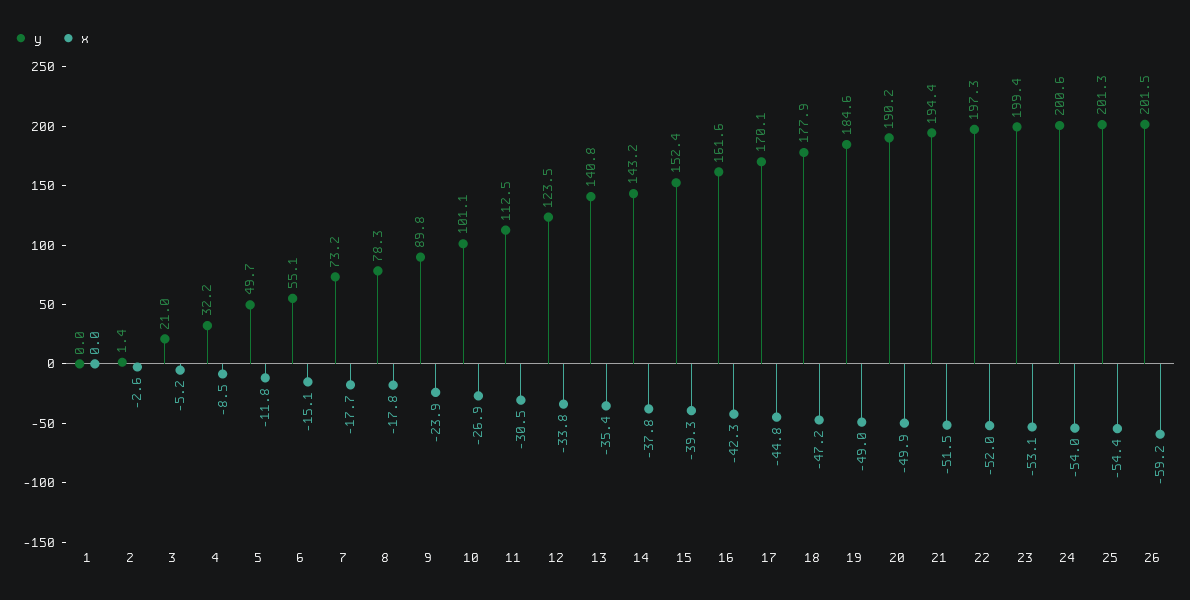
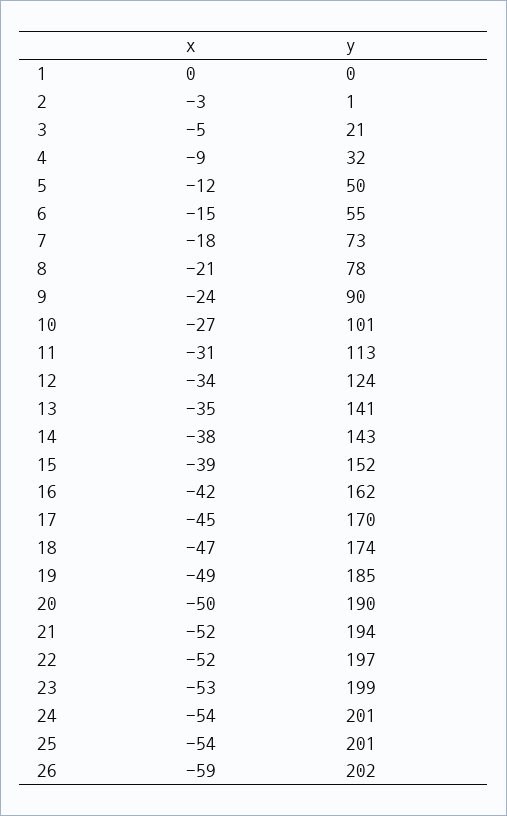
  {
    "y": {
      "1": 0,
      "2": 1.4,
      "3": 21,
      "4": 32.2,
      "5": 49.7,
      "6": 55.1,
      "7": 73.2,
      "8": 78.3,
      "9": 89.8,
      "10": 101.1,
      "11": 112.5,
      "12": 123.5,
      "13": 140.8,
      "14": 143.2,
      "15": 152.4,
      "16": 161.6,
      "17": 170.1,
-     "18": 177.9,
+     "18": 174,
      "19": 184.6,
      "20": 190.2,
      "21": 194.4,
      "22": 197.3,
      "23": 199.4,
      "24": 200.6,
      "25": 201.3,
      "26": 201.5
    },
    "x": {
      "1": 0,
      "2": -2.6,
      "3": -5.2,
      "4": -8.5,
      "5": -11.8,
      "6": -15.1,
      "7": -17.7,
-     "8": -17.8,
+     "8": -21,
      "9": -23.9,
      "10": -26.9,
      "11": -30.5,
      "12": -33.8,
      "13": -35.4,
      "14": -37.8,
      "15": -39.3,
      "16": -42.3,
      "17": -44.8,
      "18": -47.2,
      "19": -49,
      "20": -49.9,
      "21": -51.5,
      "22": -52,
      "23": -53.1,
      "24": -54,
      "25": -54.4,
      "26": -59.2
    }
  }

